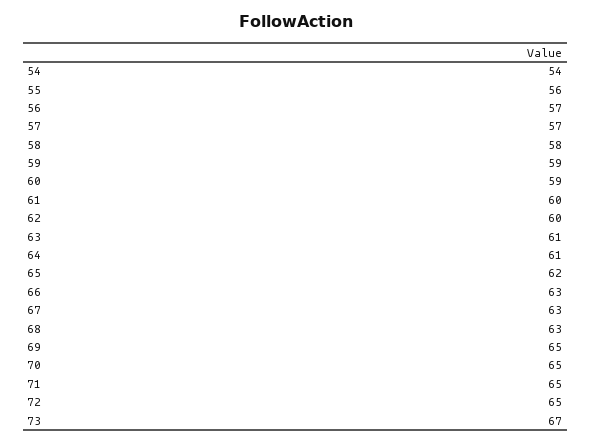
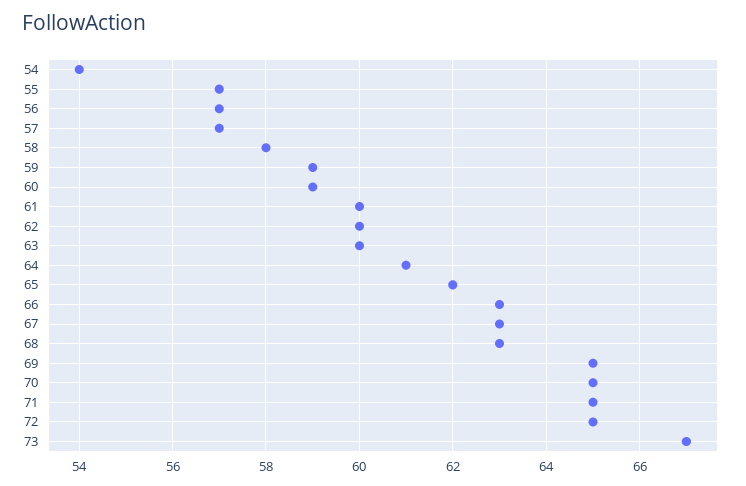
  {
    "54": 54,
-   "55": 56,
+   "55": 57,
    "56": 57,
    "57": 57,
    "58": 58,
    "59": 59,
    "60": 59,
    "61": 60,
    "62": 60,
-   "63": 61,
+   "63": 60,
    "64": 61,
    "65": 62,
    "66": 63,
    "67": 63,
    "68": 63,
    "69": 65,
    "70": 65,
    "71": 65,
    "72": 65,
    "73": 67
  }

